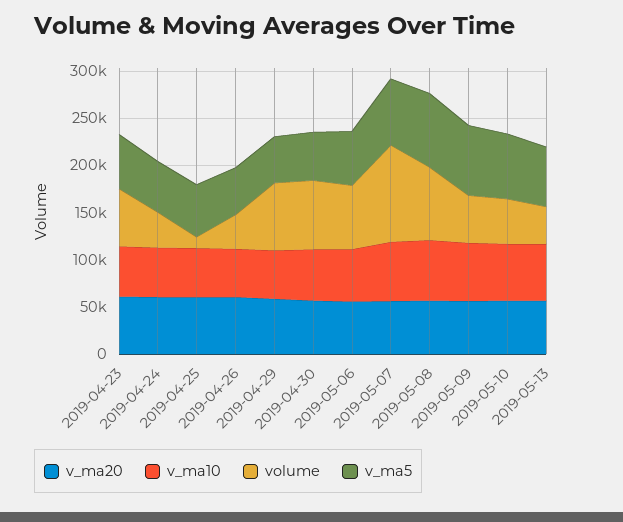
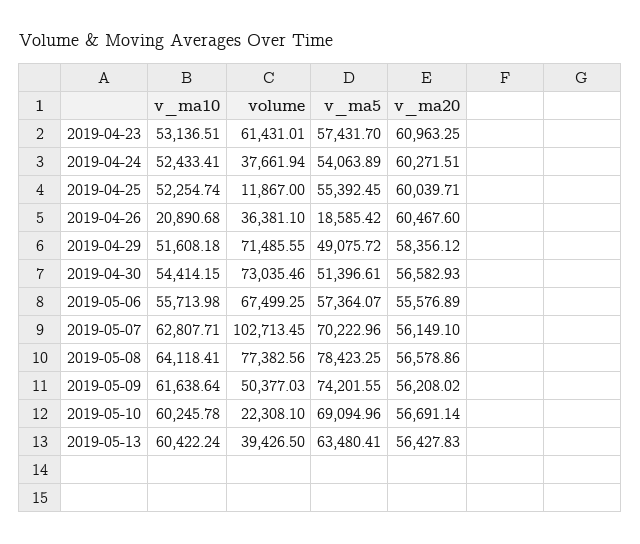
  {
    "v_ma20": {
      "2019-04-23": 60963.25,
      "2019-04-24": 60271.51,
      "2019-04-25": 60039.71,
      "2019-04-26": 60467.6,
      "2019-04-29": 58356.12,
      "2019-04-30": 56582.93,
      "2019-05-06": 55576.89,
      "2019-05-07": 56149.1,
      "2019-05-08": 56578.86,
      "2019-05-09": 56208.02,
      "2019-05-10": 56691.14,
      "2019-05-13": 56427.83
    },
    "v_ma10": {
      "2019-04-23": 53136.51,
      "2019-04-24": 52433.41,
      "2019-04-25": 52254.74,
-     "2019-04-26": 50000,
+     "2019-04-26": 20890.68,
      "2019-04-29": 51608.18,
      "2019-04-30": 54414.15,
      "2019-05-06": 55713.98,
      "2019-05-07": 62807.71,
      "2019-05-08": 64118.41,
      "2019-05-09": 61638.64,
      "2019-05-10": 60245.78,
      "2019-05-13": 60422.24
    },
    "volume": {
      "2019-04-23": 61431.01,
      "2019-04-24": 37661.94,
      "2019-04-25": 11867,
      "2019-04-26": 36381.1,
      "2019-04-29": 71485.55,
      "2019-04-30": 73035.46,
      "2019-05-06": 67499.25,
      "2019-05-07": 102713.45,
      "2019-05-08": 77382.56,
      "2019-05-09": 50377.03,
-     "2019-05-10": 50000,
+     "2019-05-10": 22308.1,
      "2019-05-13": 39426.5
    },
    "v_ma5": {
      "2019-04-23": 57431.7,
      "2019-04-24": 54063.89,
      "2019-04-25": 55392.45,
-     "2019-04-26": 50000,
+     "2019-04-26": 18585.42,
      "2019-04-29": 49075.72,
      "2019-04-30": 51396.61,
      "2019-05-06": 57364.07,
      "2019-05-07": 70222.96,
      "2019-05-08": 78423.25,
      "2019-05-09": 74201.55,
      "2019-05-10": 69094.96,
      "2019-05-13": 63480.41
    }
  }

